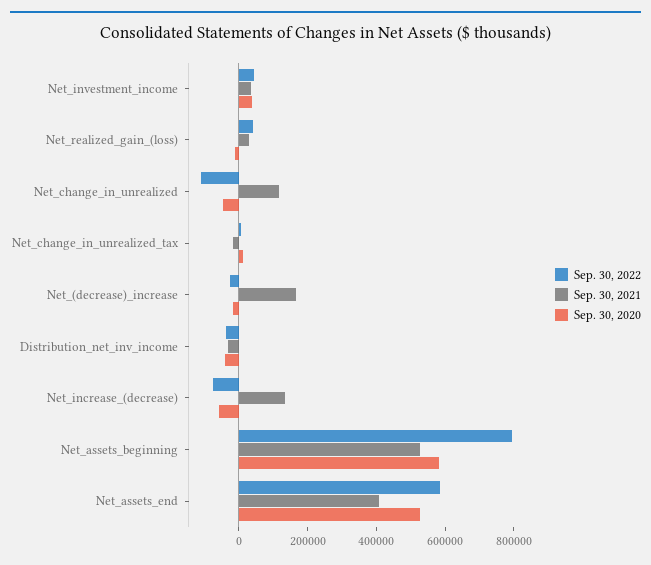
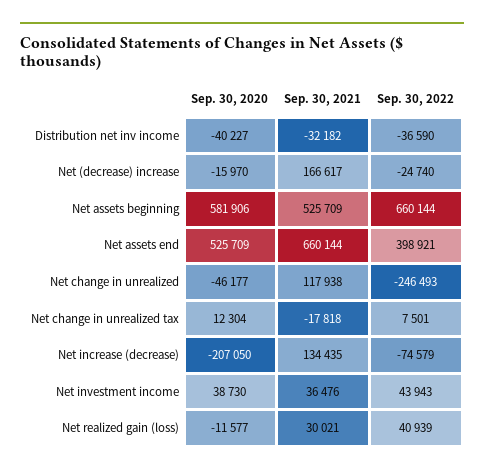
  {
    "Sep. 30, 2022": {
      "Net_investment_income": 43943,
      "Net_realized_gain_(loss)": 40939,
-     "Net_change_in_unrealized": -100000,
+     "Net_change_in_unrealized": -246493,
      "Net_change_in_unrealized_tax": 7501,
      "Net_(decrease)_increase": -24740,
      "Distribution_net_inv_income": -36590,
      "Net_increase_(decrease)": -74579,
-     "Net_assets_beginning": 800000,
+     "Net_assets_beginning": 660144,
-     "Net_assets_end": 600000
+     "Net_assets_end": 398921
    },
    "Sep. 30, 2021": {
      "Net_investment_income": 36476,
      "Net_realized_gain_(loss)": 30021,
      "Net_change_in_unrealized": 117938,
      "Net_change_in_unrealized_tax": -17818,
      "Net_(decrease)_increase": 166617,
      "Distribution_net_inv_income": -32182,
      "Net_increase_(decrease)": 134435,
      "Net_assets_beginning": 525709,
-     "Net_assets_end": 400000
+     "Net_assets_end": 660144
    },
    "Sep. 30, 2020": {
      "Net_investment_income": 38730,
      "Net_realized_gain_(loss)": -11577,
      "Net_change_in_unrealized": -46177,
      "Net_change_in_unrealized_tax": 12304,
      "Net_(decrease)_increase": -15970,
      "Distribution_net_inv_income": -40227,
-     "Net_increase_(decrease)": -50000,
+     "Net_increase_(decrease)": -207050,
      "Net_assets_beginning": 581906,
      "Net_assets_end": 525709
    }
  }

